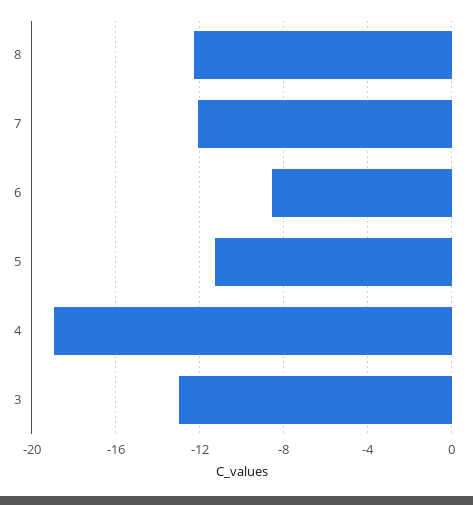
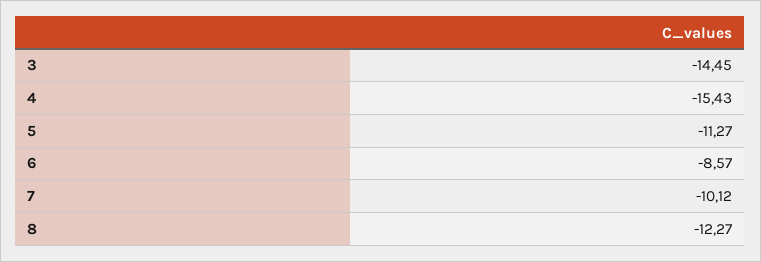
  {
    "8": -12.27,
-   "7": -12,
+   "7": -10.12,
    "6": -8.57,
    "5": -11.27,
-   "4": -19,
+   "4": -15.43,
-   "3": -13
+   "3": -14.45
  }

